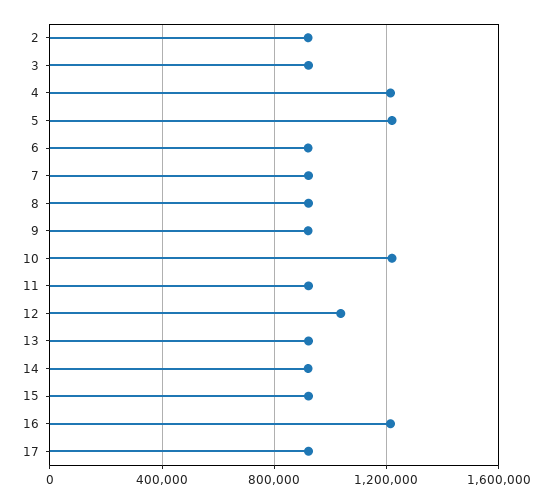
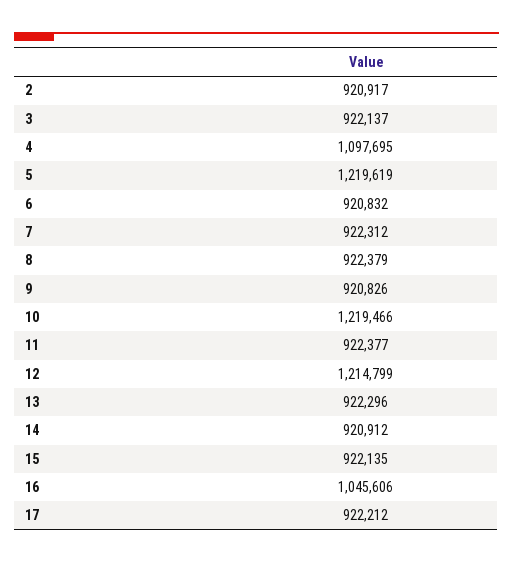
  {
    "2": 920917,
    "3": 922137,
-   "4": 1200000,
+   "4": 1097695,
    "5": 1219619,
    "6": 920832,
    "7": 922312,
    "8": 922379,
    "9": 920826,
    "10": 1219466,
    "11": 922377,
-   "12": 1050000,
+   "12": 1214799,
    "13": 922296,
    "14": 920912,
    "15": 922135,
-   "16": 1200000,
+   "16": 1045606,
    "17": 922212
  }

